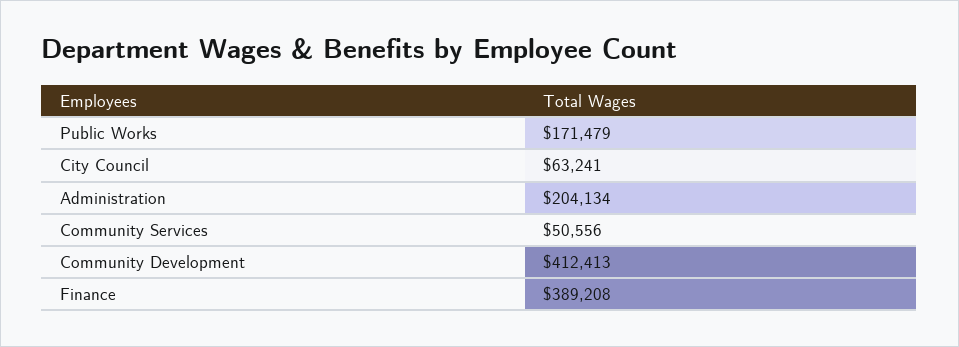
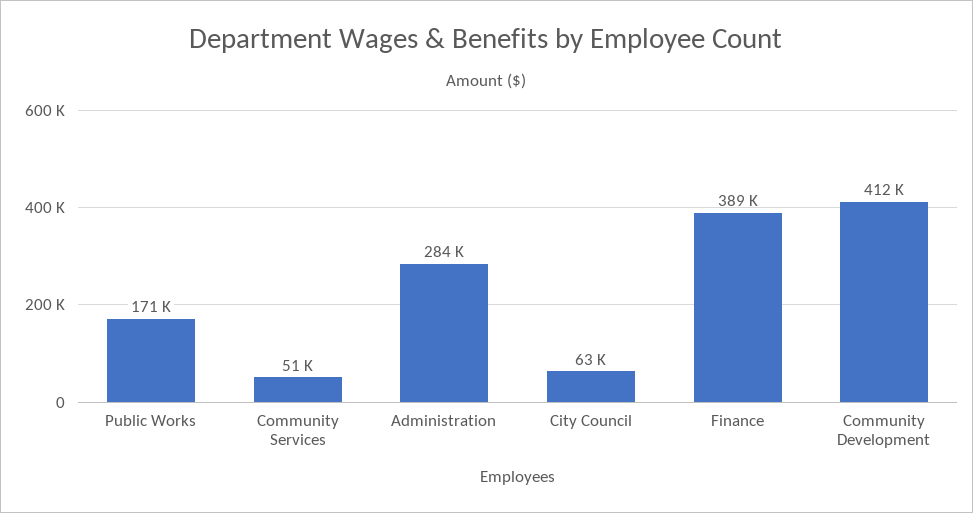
  {
    "Public Works": 171479,
    "City Council": 63241,
-   "Administration": 204134,
+   "Administration": 284000,
    "Community Services": 50556,
    "Community Development": 412413,
    "Finance": 389208
  }

